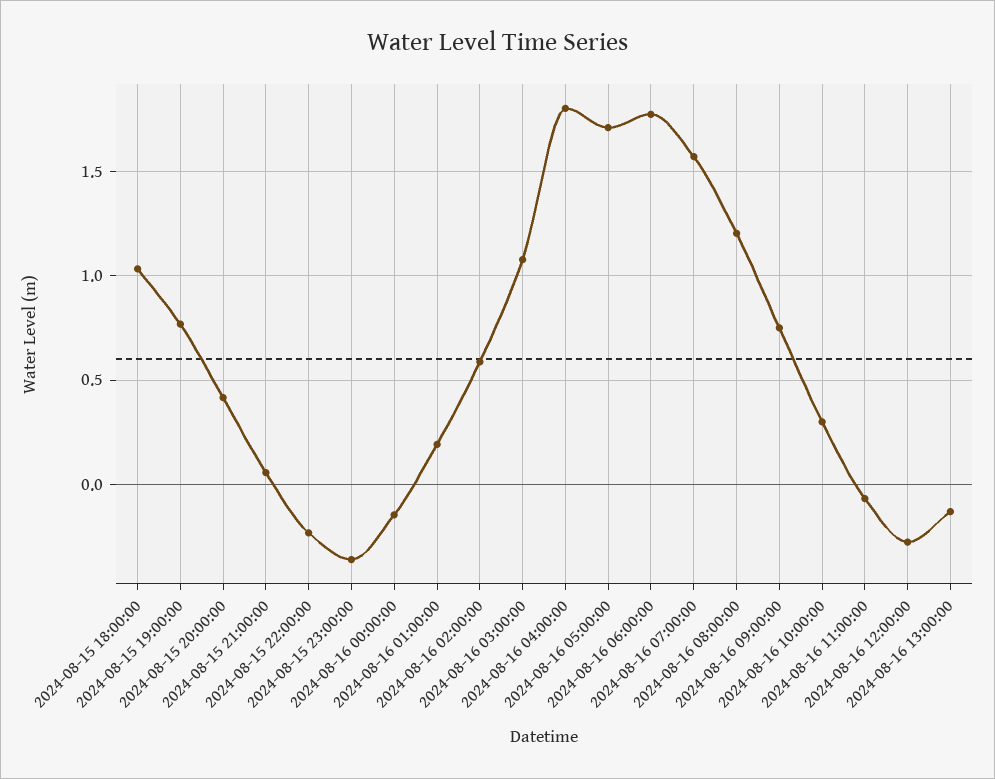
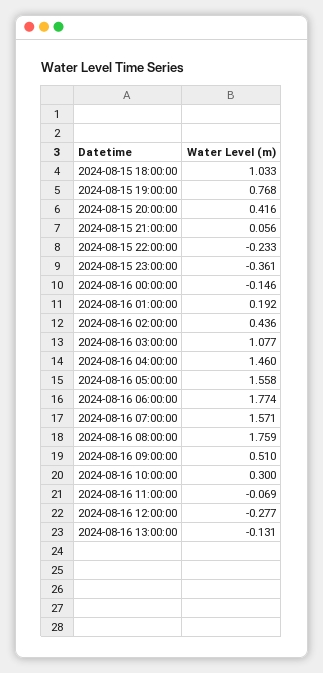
  {
    "2024-08-15 18:00:00": 1.033,
    "2024-08-15 19:00:00": 0.768,
    "2024-08-15 20:00:00": 0.416,
    "2024-08-15 21:00:00": 0.056,
    "2024-08-15 22:00:00": -0.233,
    "2024-08-15 23:00:00": -0.361,
    "2024-08-16 00:00:00": -0.146,
    "2024-08-16 01:00:00": 0.192,
-   "2024-08-16 02:00:00": 0.6,
+   "2024-08-16 02:00:00": 0.436,
    "2024-08-16 03:00:00": 1.077,
-   "2024-08-16 04:00:00": 1.8,
+   "2024-08-16 04:00:00": 1.46,
-   "2024-08-16 05:00:00": 1.7,
+   "2024-08-16 05:00:00": 1.558,
    "2024-08-16 06:00:00": 1.774,
    "2024-08-16 07:00:00": 1.571,
-   "2024-08-16 08:00:00": 1.2,
+   "2024-08-16 08:00:00": 1.759,
-   "2024-08-16 09:00:00": 0.75,
+   "2024-08-16 09:00:00": 0.51,
    "2024-08-16 10:00:00": 0.3,
    "2024-08-16 11:00:00": -0.069,
    "2024-08-16 12:00:00": -0.277,
    "2024-08-16 13:00:00": -0.131
  }

